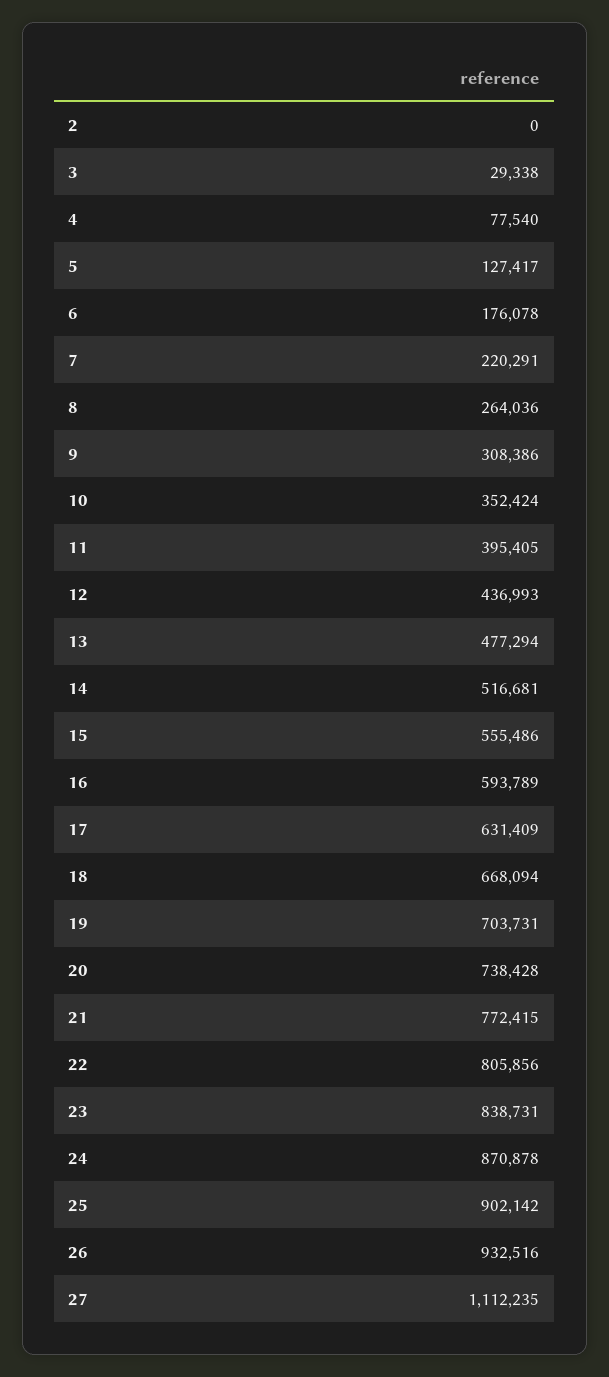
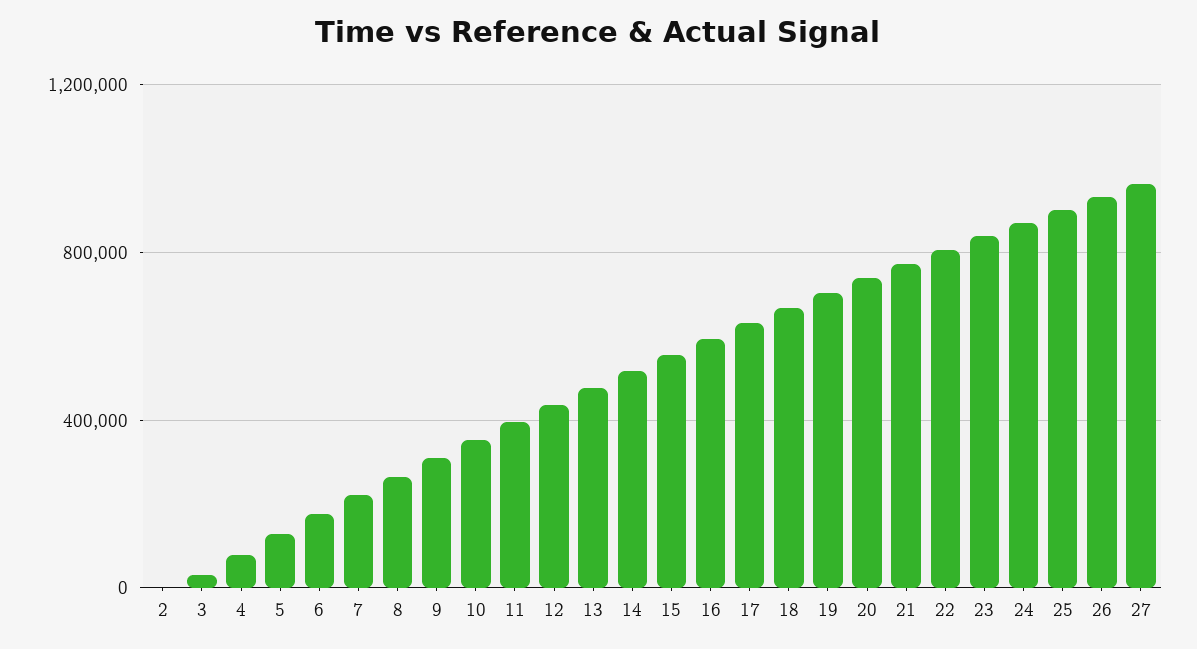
  {
    "2": 0,
    "3": 29338,
    "4": 77540,
    "5": 127417,
    "6": 176078,
    "7": 220291,
    "8": 264036,
    "9": 308386,
    "10": 352424,
    "11": 395405,
    "12": 436993,
    "13": 477294,
    "14": 516681,
    "15": 555486,
    "16": 593789,
    "17": 631409,
    "18": 668094,
    "19": 703731,
    "20": 738428,
    "21": 772415,
    "22": 805856,
    "23": 838731,
    "24": 870878,
    "25": 902142,
    "26": 932516,
-   "27": 1112235
+   "27": 950000
  }

